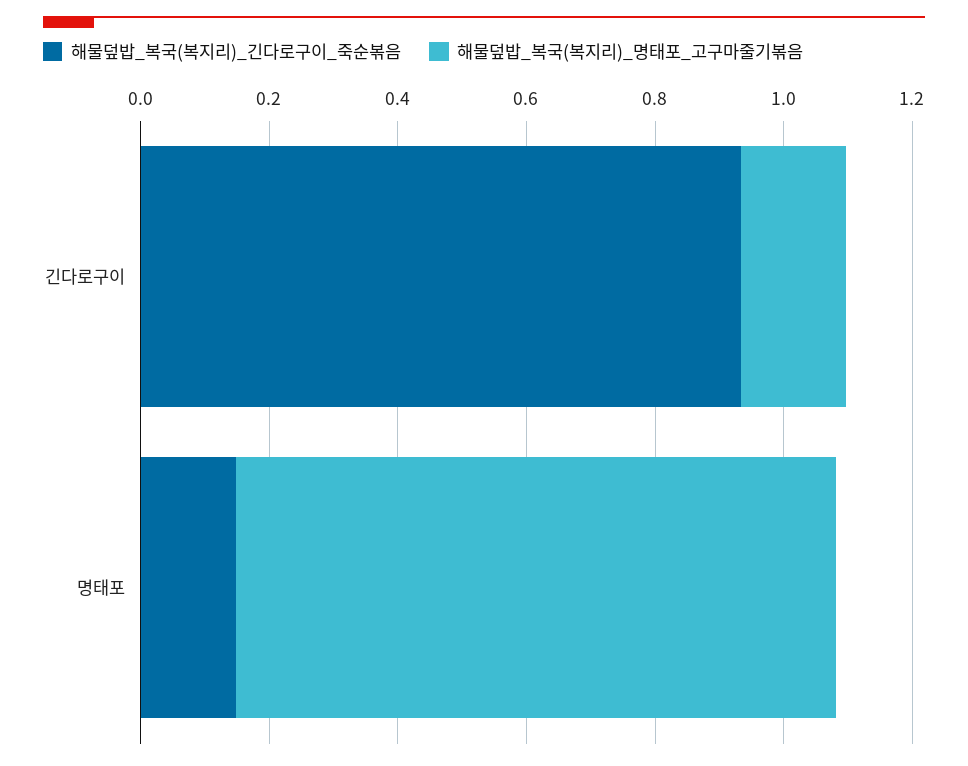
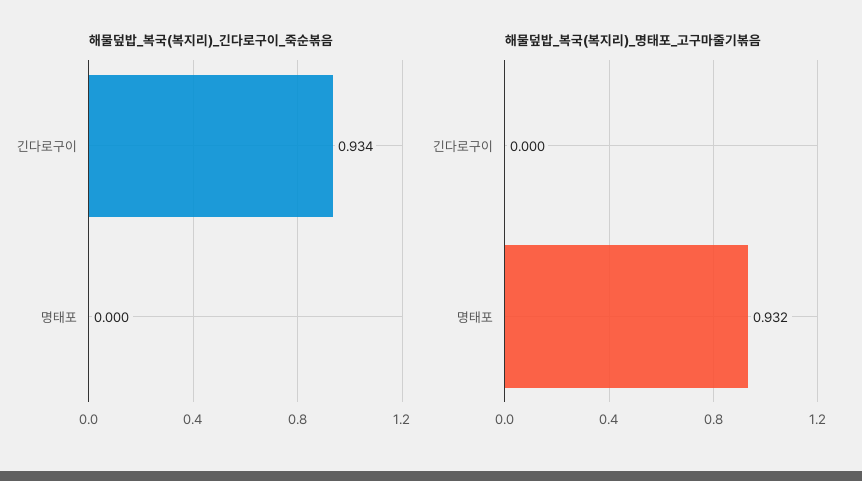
  {
    "해물덮밥_복국(복지리)_긴다로구이_죽순볶음": {
      "긴다로구이": 0.934,
-     "명태포": 0.15
+     "명태포": 0
    },
    "해물덮밥_복국(복지리)_명태포_고구마줄기볶음": {
-     "긴다로구이": 0.15,
+     "긴다로구이": 0,
      "명태포": 0.932
    }
  }

